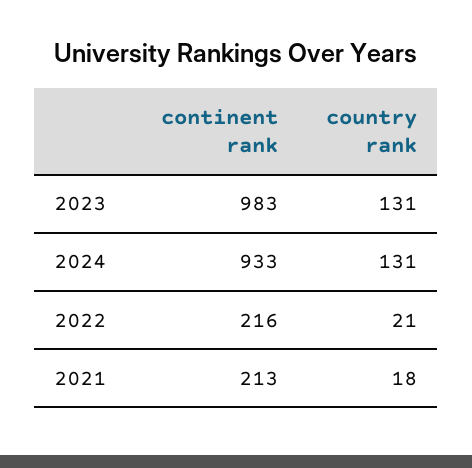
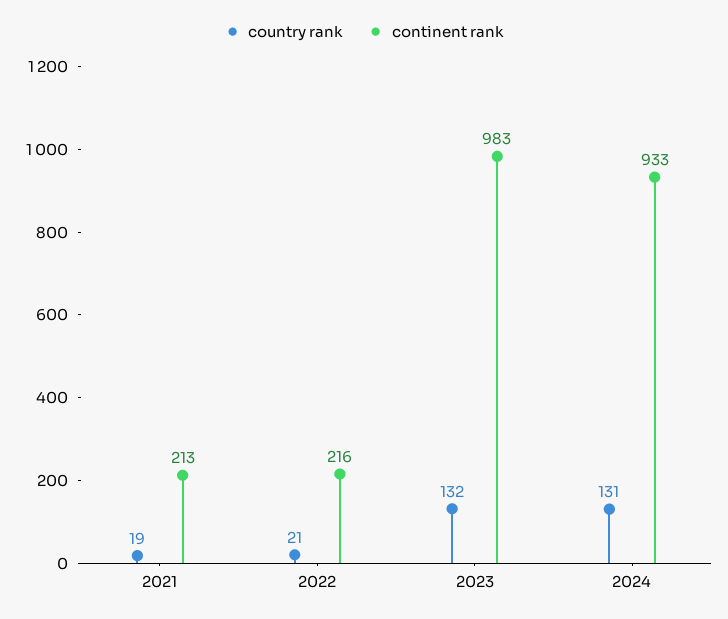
  {
    "continent rank": {
      "2023": 983,
      "2024": 933,
      "2022": 216,
      "2021": 213
    },
    "country rank": {
-     "2023": 131,
+     "2023": 132,
      "2024": 131,
      "2022": 21,
-     "2021": 18
+     "2021": 19
    }
  }

